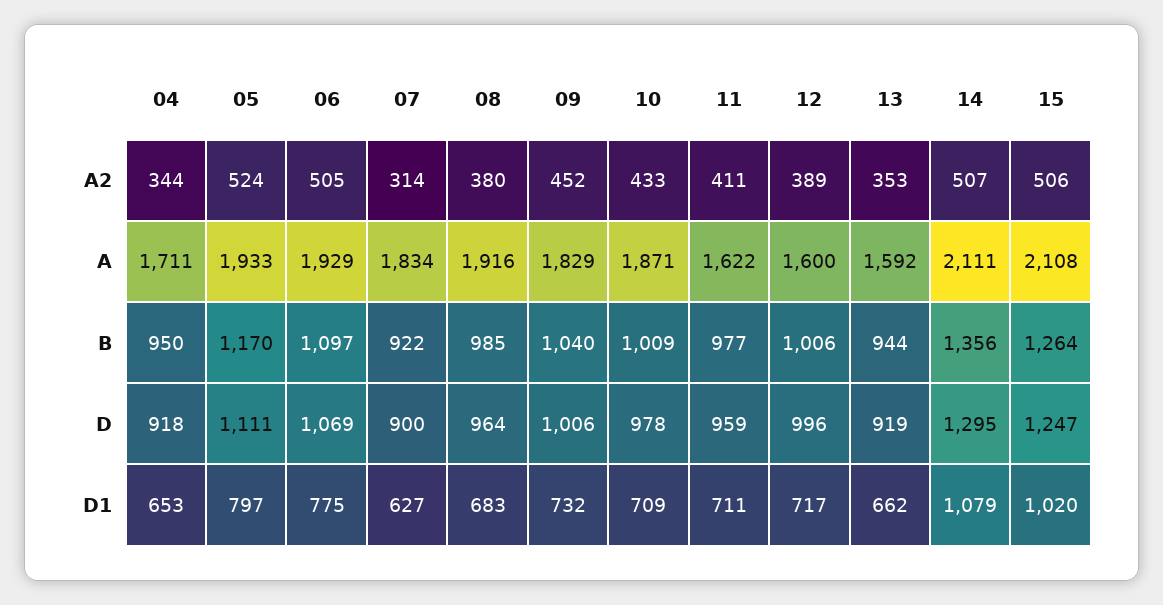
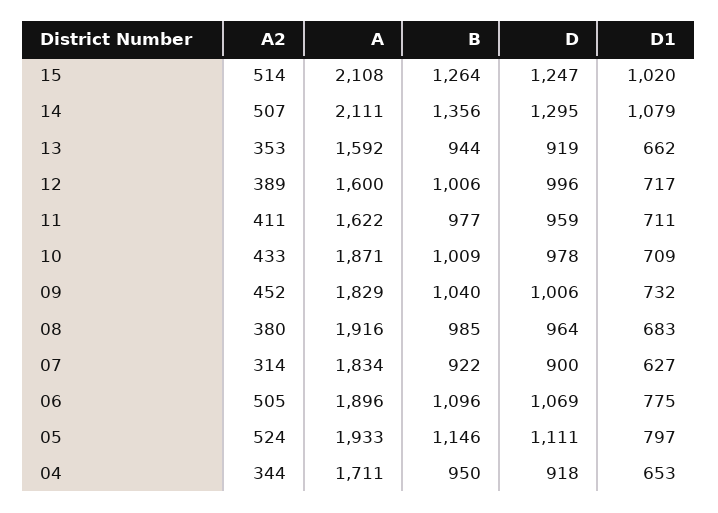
  {
    "04": {
      "A2": 344,
      "A": 1711,
      "B": 950,
      "D": 918,
      "D1": 653
    },
    "05": {
      "A2": 524,
      "A": 1933,
-     "B": 1170,
+     "B": 1146,
      "D": 1111,
      "D1": 797
    },
    "06": {
      "A2": 505,
-     "A": 1929,
+     "A": 1896,
-     "B": 1097,
+     "B": 1096,
      "D": 1069,
      "D1": 775
    },
    "07": {
      "A2": 314,
      "A": 1834,
      "B": 922,
      "D": 900,
      "D1": 627
    },
    "08": {
      "A2": 380,
      "A": 1916,
      "B": 985,
      "D": 964,
      "D1": 683
    },
    "09": {
      "A2": 452,
      "A": 1829,
      "B": 1040,
      "D": 1006,
      "D1": 732
    },
    "10": {
      "A2": 433,
      "A": 1871,
      "B": 1009,
      "D": 978,
      "D1": 709
    },
    "11": {
      "A2": 411,
      "A": 1622,
      "B": 977,
      "D": 959,
      "D1": 711
    },
    "12": {
      "A2": 389,
      "A": 1600,
      "B": 1006,
      "D": 996,
      "D1": 717
    },
    "13": {
      "A2": 353,
      "A": 1592,
      "B": 944,
      "D": 919,
      "D1": 662
    },
    "14": {
      "A2": 507,
      "A": 2111,
      "B": 1356,
      "D": 1295,
      "D1": 1079
    },
    "15": {
-     "A2": 506,
+     "A2": 514,
      "A": 2108,
      "B": 1264,
      "D": 1247,
      "D1": 1020
    }
  }

